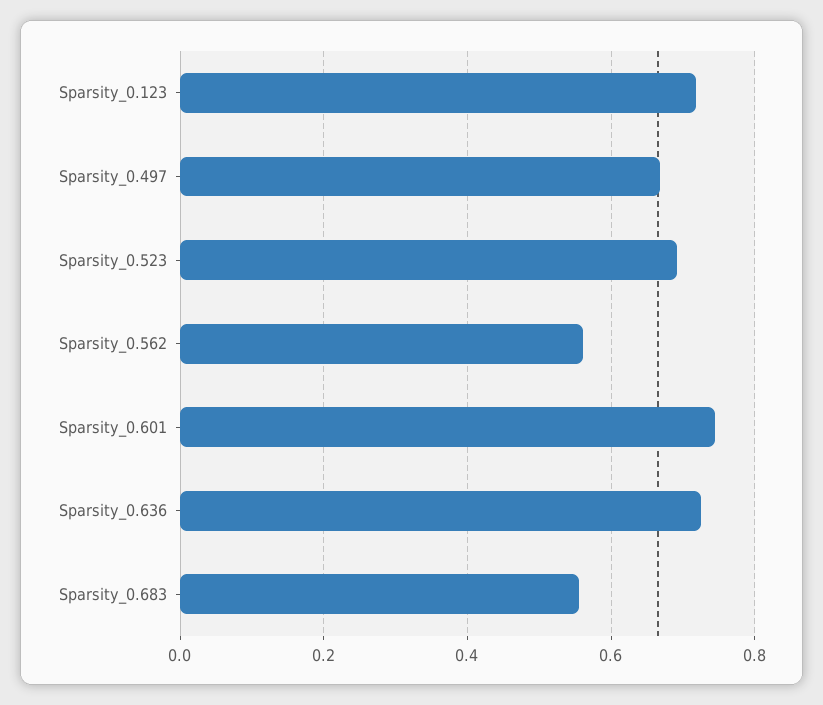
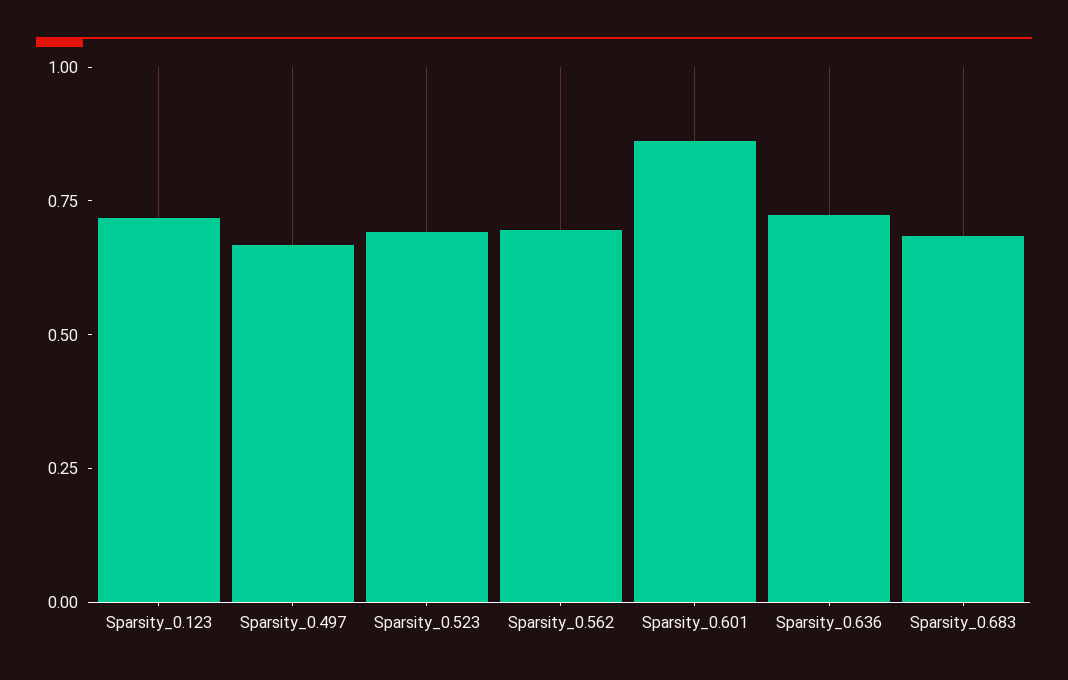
  {
    "Sparsity_0.123": 0.72,
    "Sparsity_0.497": 0.66,
    "Sparsity_0.523": 0.7,
-   "Sparsity_0.562": 0.56,
+   "Sparsity_0.562": 0.7,
-   "Sparsity_0.601": 0.74,
+   "Sparsity_0.601": 0.85,
    "Sparsity_0.636": 0.72,
-   "Sparsity_0.683": 0.56
+   "Sparsity_0.683": 0.7
  }

